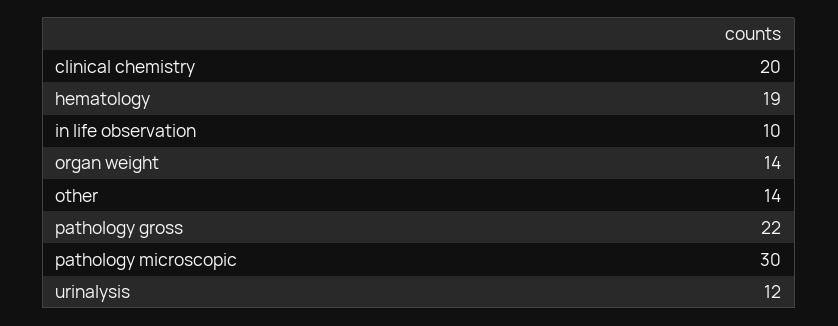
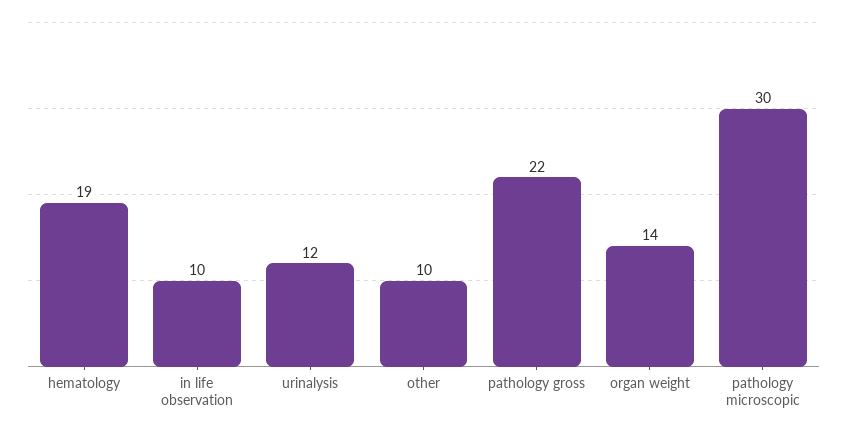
  {
-   "clinical chemistry": 20,
    "hematology": 19,
    "in life observation": 10,
    "organ weight": 14,
-   "other": 14,
+   "other": 10,
    "pathology gross": 22,
    "pathology microscopic": 30,
    "urinalysis": 12
  }

